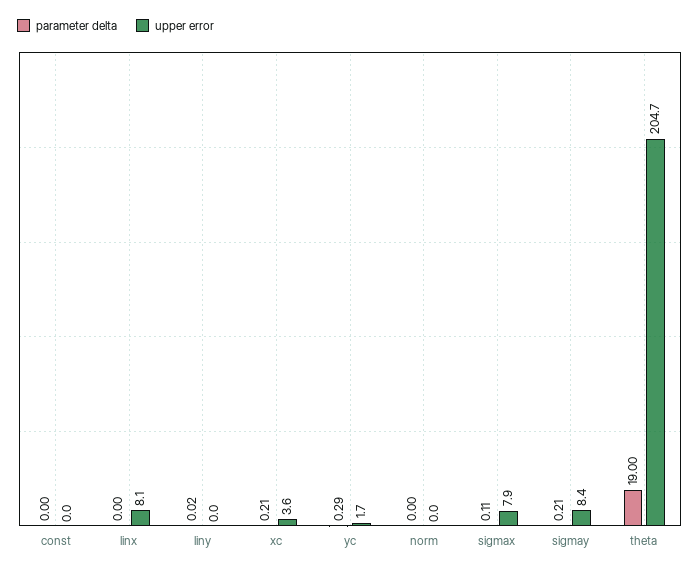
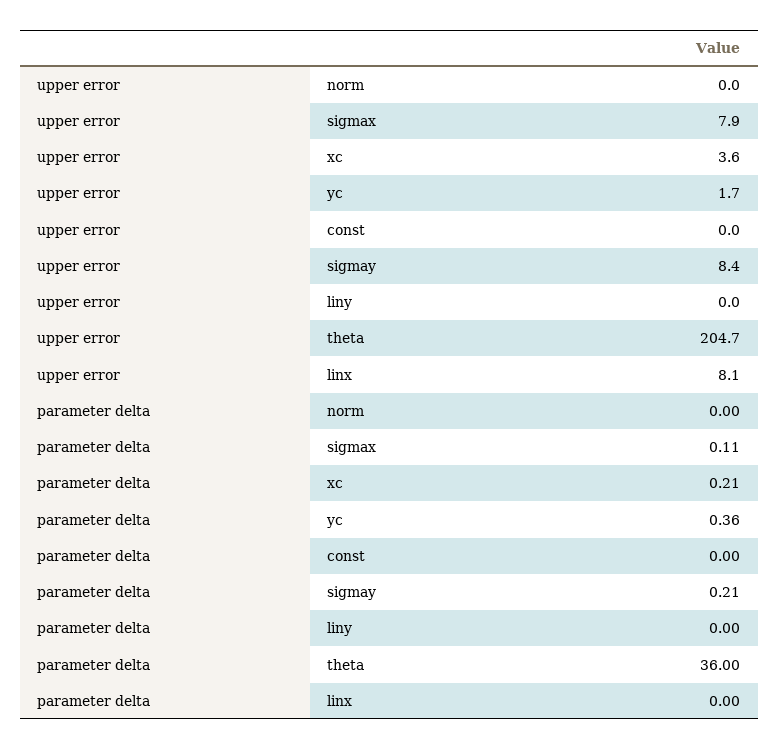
  {
    "parameter delta": {
      "const": 0,
      "linx": 0,
-     "liny": 0.02,
+     "liny": 0,
      "xc": 0.21,
-     "yc": 0.29,
+     "yc": 0.36,
      "norm": 0,
      "sigmax": 0.11,
      "sigmay": 0.21,
-     "theta": 19
+     "theta": 36
    },
    "upper error": {
      "const": 0,
      "linx": 8.1,
      "liny": 0,
      "xc": 3.6,
      "yc": 1.7,
      "norm": 0,
      "sigmax": 7.9,
      "sigmay": 8.4,
      "theta": 204.7
    }
  }

